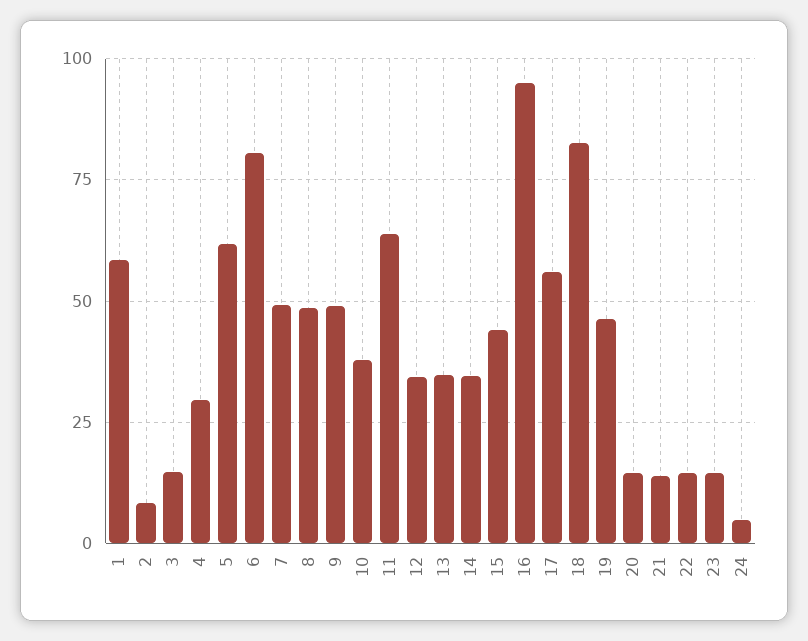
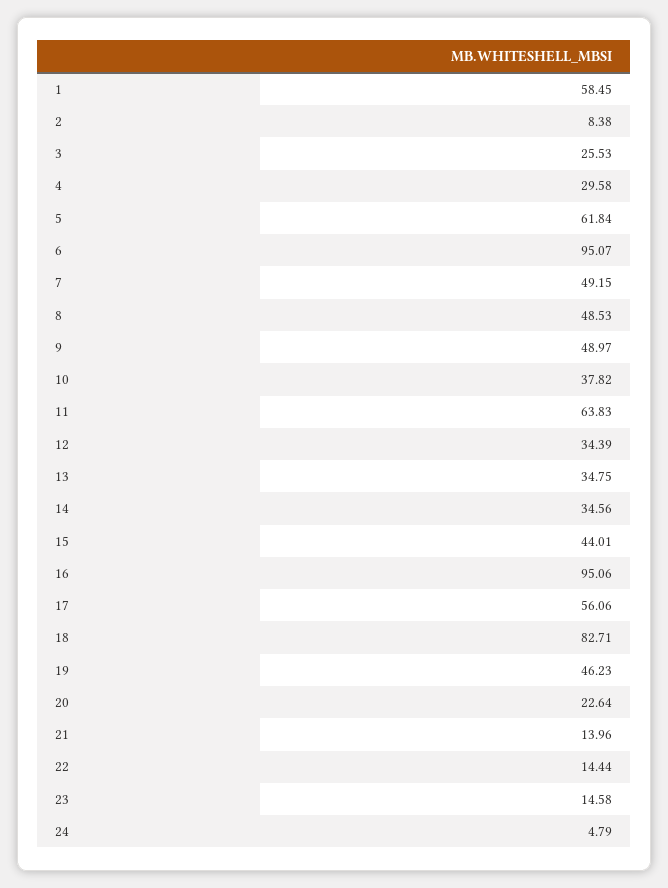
  {
    "1": 58.45,
    "2": 8.38,
-   "3": 15,
+   "3": 25.53,
    "4": 29.58,
    "5": 61.84,
-   "6": 80,
+   "6": 95.07,
    "7": 49.15,
    "8": 48.53,
    "9": 48.97,
    "10": 37.82,
    "11": 63.83,
    "12": 34.39,
    "13": 34.75,
    "14": 34.56,
    "15": 44.01,
    "16": 95.06,
    "17": 56.06,
    "18": 82.71,
    "19": 46.23,
-   "20": 15,
+   "20": 22.64,
    "21": 13.96,
    "22": 14.44,
    "23": 14.58,
    "24": 4.79
  }

